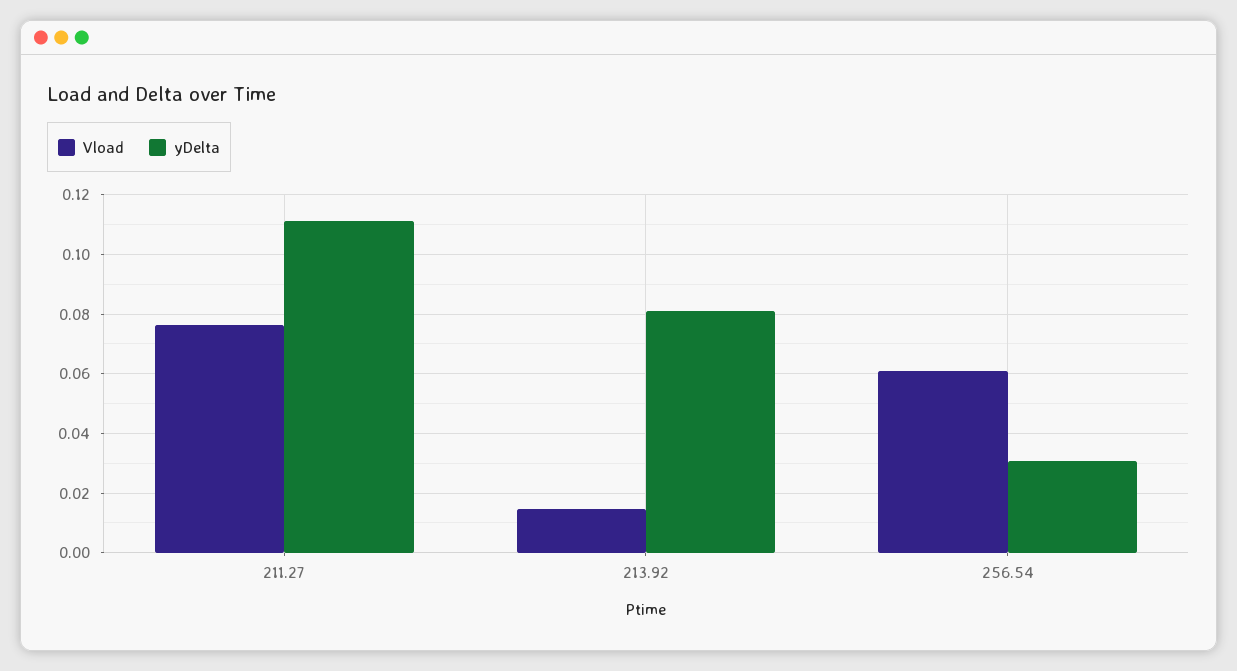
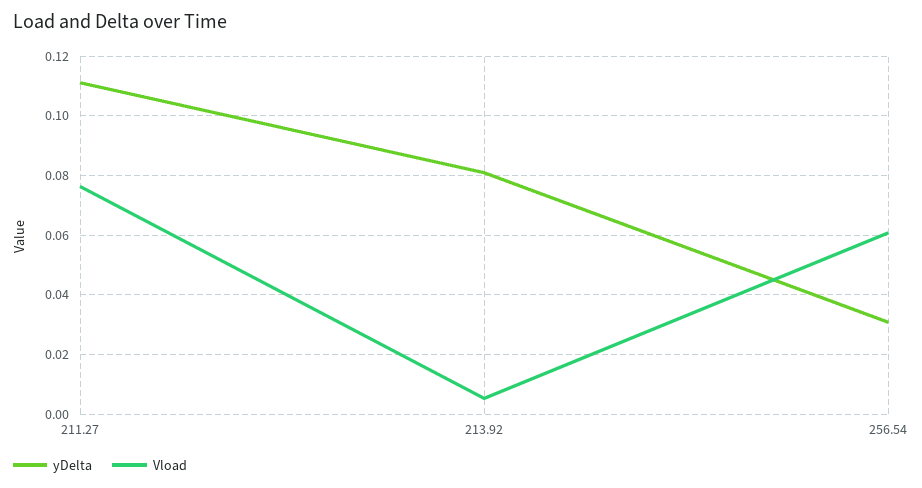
  {
    "Vload": {
      "211.27": 0.0775,
-     "213.92": 0.015,
+     "213.92": 0.005,
      "256.54": 0.06
    },
    "yDelta": {
      "211.27": 0.11,
      "213.92": 0.08,
      "256.54": 0.03
    }
  }

